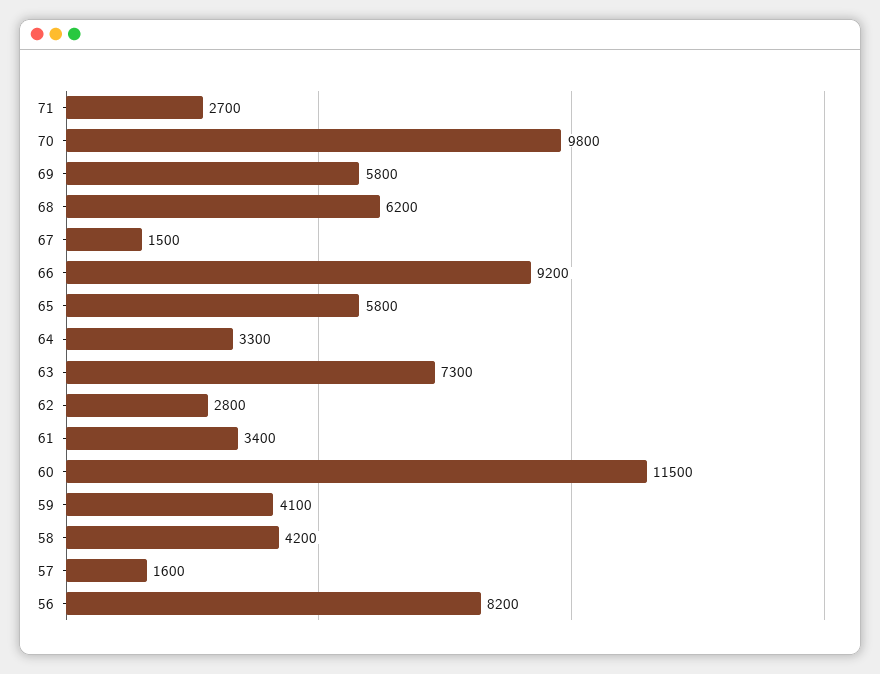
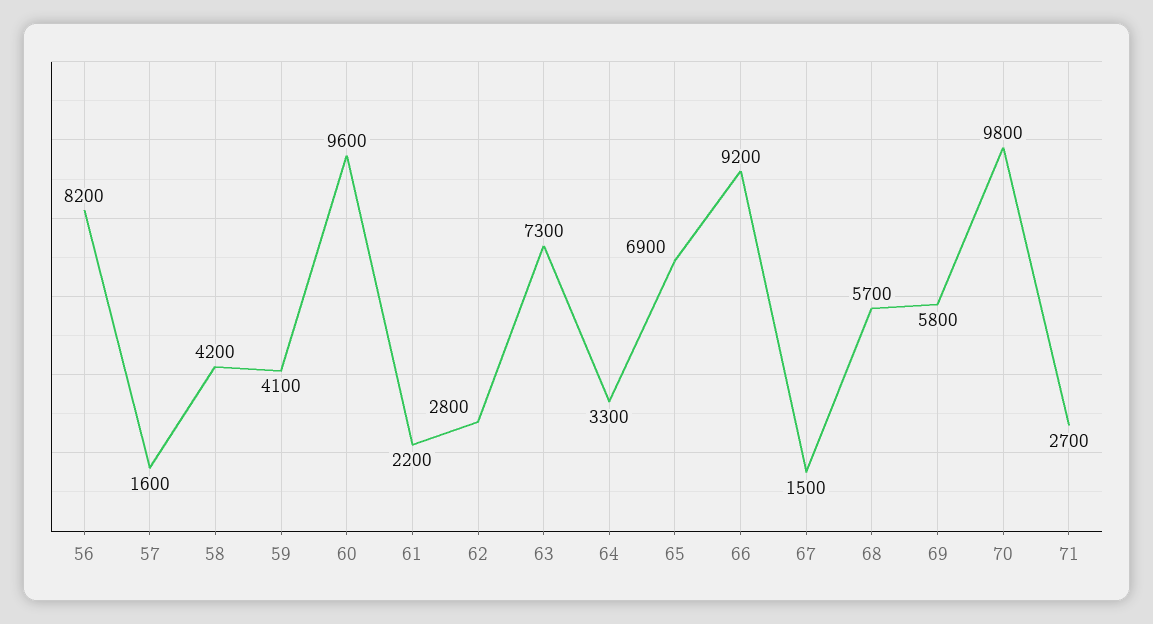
  {
    "71": 2700,
    "70": 9800,
    "69": 5800,
-   "68": 6200,
+   "68": 5700,
    "67": 1500,
    "66": 9200,
-   "65": 5800,
+   "65": 6900,
    "64": 3300,
    "63": 7300,
    "62": 2800,
-   "61": 3400,
+   "61": 2200,
-   "60": 11500,
+   "60": 9600,
    "59": 4100,
    "58": 4200,
    "57": 1600,
    "56": 8200
  }

